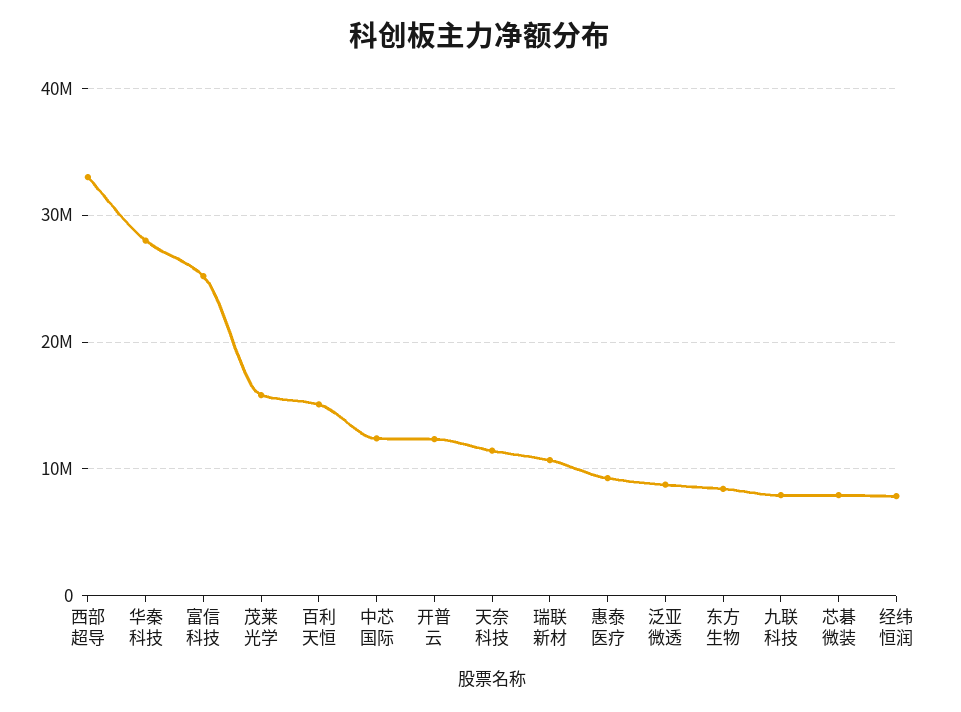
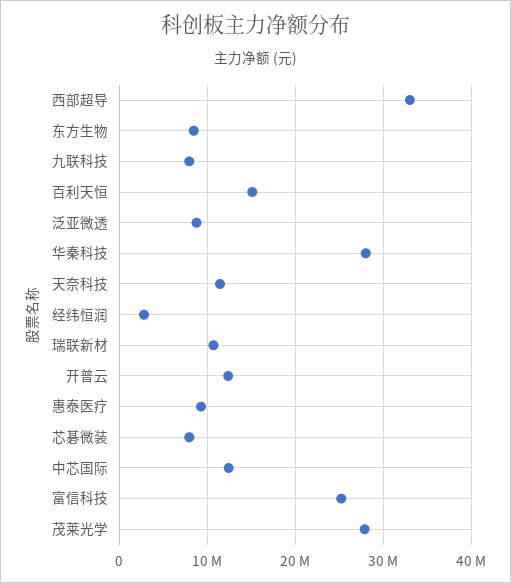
  {
    "西部超导": 33000000,
    "华秦科技": 28000000,
    "富信科技": 25000000,
-   "茂莱光学": 16000000,
+   "茂莱光学": 28000000,
    "百利天恒": 15000000,
    "中芯国际": 12000000,
    "开普云": 12000000,
    "天奈科技": 11000000,
    "瑞联新材": 11000000,
    "惠泰医疗": 9000000,
    "泛亚微透": 9000000,
    "东方生物": 8000000,
    "九联科技": 8000000,
    "芯碁微装": 8000000,
-   "经纬恒润": 8000000
+   "经纬恒润": 3000000
  }

